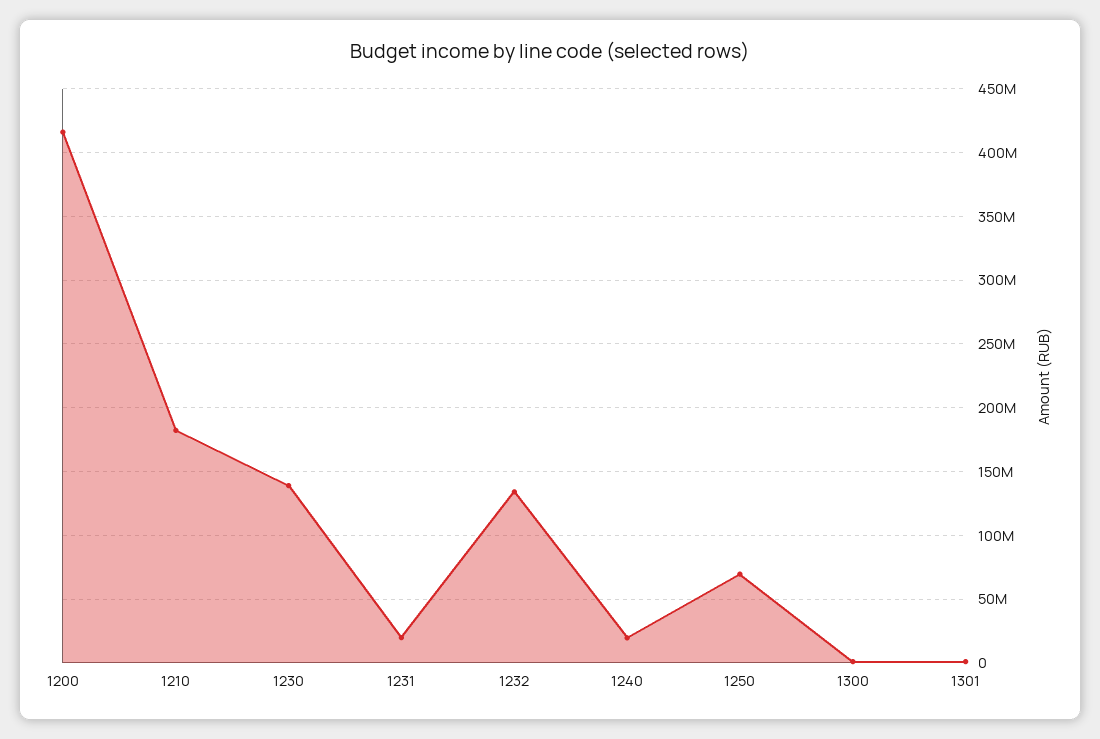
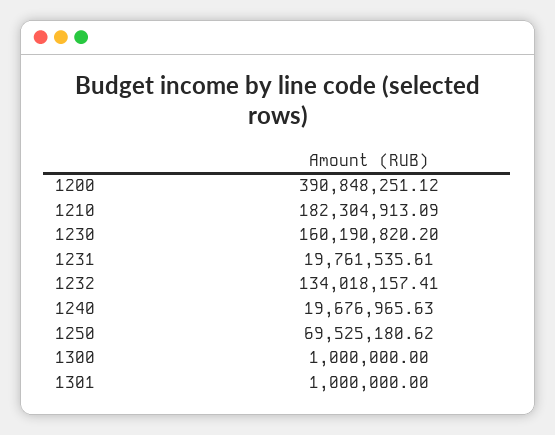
  {
-   "1200": 415000000,
+   "1200": 390848251.12,
    "1210": 182304913.09,
-   "1230": 140000000,
+   "1230": 160190820.2,
    "1231": 19761535.61,
    "1232": 134018157.41,
    "1240": 19676965.63,
    "1250": 69525180.62,
    "1300": 1000000,
    "1301": 1000000
  }

